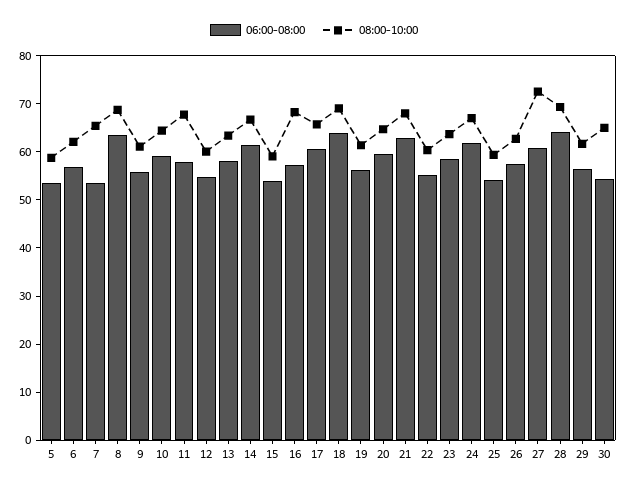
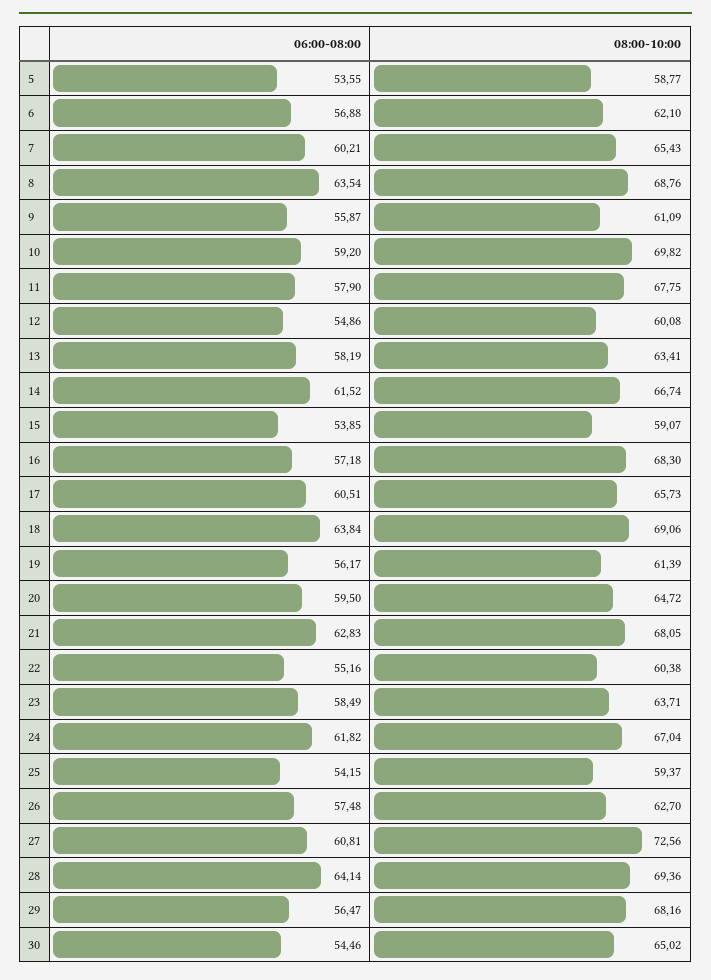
  {
    "06:00-08:00": {
      "5": 53.55,
      "6": 56.88,
-     "7": 54,
+     "7": 60.21,
      "8": 63.54,
      "9": 55.87,
      "10": 59.2,
      "11": 57.9,
      "12": 54.86,
      "13": 58.19,
      "14": 61.52,
      "15": 53.85,
      "16": 57.18,
      "17": 60.51,
      "18": 63.84,
      "19": 56.17,
      "20": 59.5,
      "21": 62.83,
      "22": 55.16,
      "23": 58.49,
      "24": 61.82,
      "25": 54.15,
      "26": 57.48,
      "27": 60.81,
      "28": 64.14,
      "29": 56.47,
      "30": 54.46
    },
    "08:00-10:00": {
      "5": 58.77,
      "6": 62.1,
      "7": 65.43,
      "8": 68.76,
      "9": 61.09,
-     "10": 64,
+     "10": 69.82,
      "11": 67.75,
      "12": 60.08,
      "13": 63.41,
      "14": 66.74,
      "15": 59.07,
      "16": 68.3,
      "17": 65.73,
      "18": 69.06,
      "19": 61.39,
      "20": 64.72,
      "21": 68.05,
      "22": 60.38,
      "23": 63.71,
      "24": 67.04,
      "25": 59.37,
      "26": 62.7,
      "27": 72.56,
      "28": 69.36,
-     "29": 62,
+     "29": 68.16,
      "30": 65.02
    }
  }

